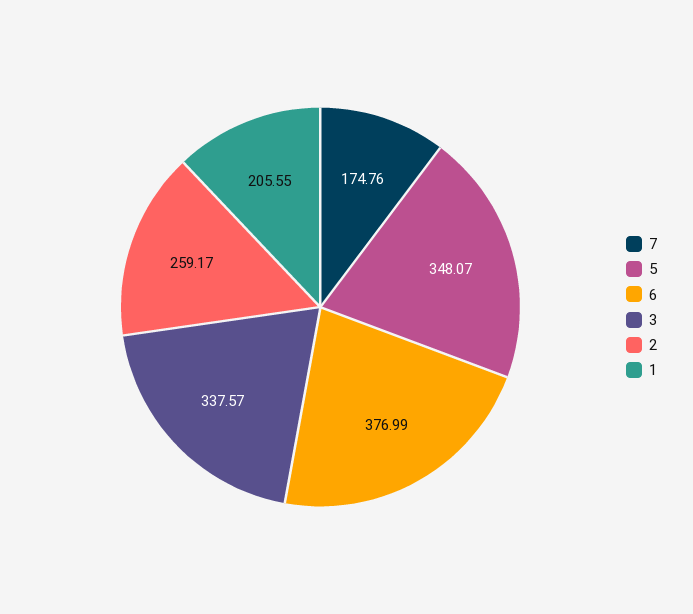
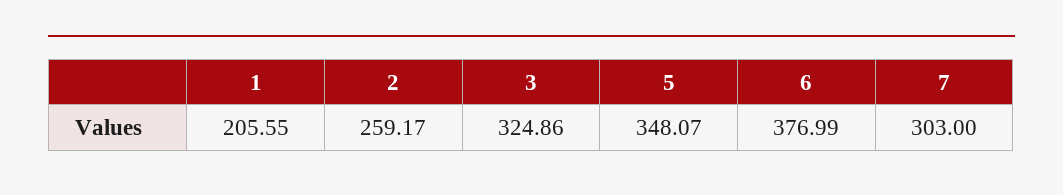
  {
-   "7": 174.76,
+   "7": 303,
    "5": 348.07,
    "6": 376.99,
-   "3": 337.57,
+   "3": 324.86,
    "2": 259.17,
    "1": 205.55
  }

